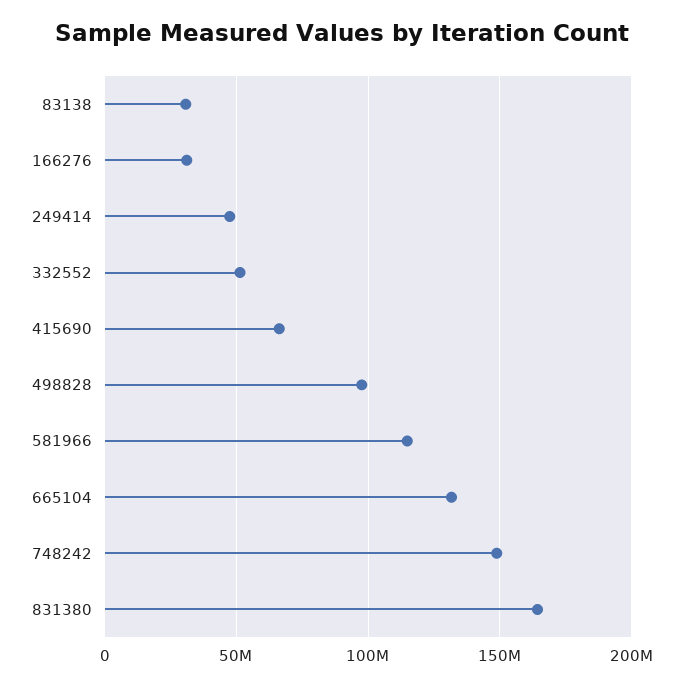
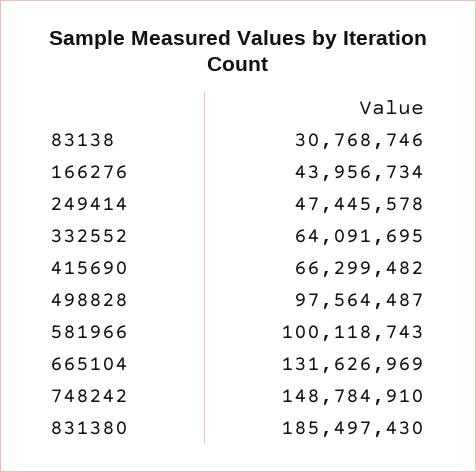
  {
    "83138": 30768746,
-   "166276": 30000000,
+   "166276": 43956734,
    "249414": 47445578,
-   "332552": 50000000,
+   "332552": 64091695,
    "415690": 66299482,
    "498828": 97564487,
-   "581966": 115000000,
+   "581966": 100118743,
    "665104": 131626969,
    "748242": 148784910,
-   "831380": 165000000
+   "831380": 185497430
  }

